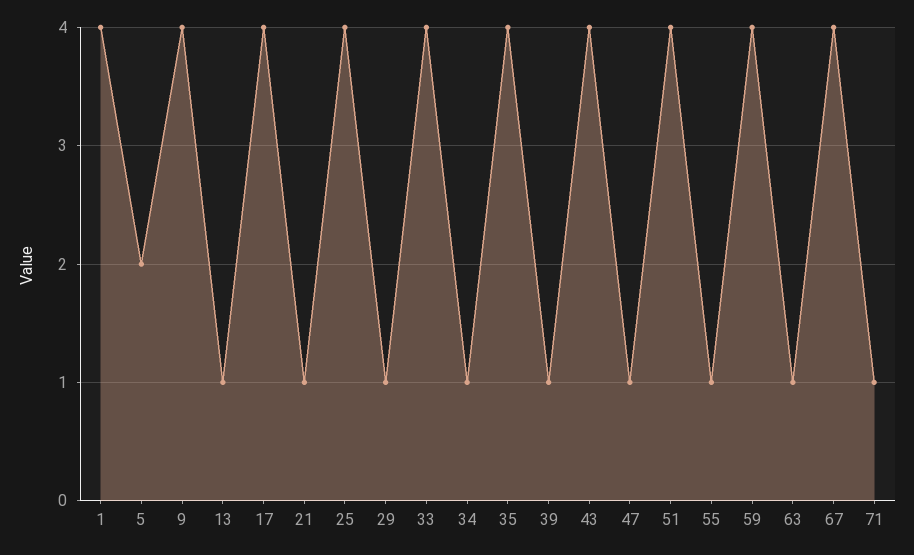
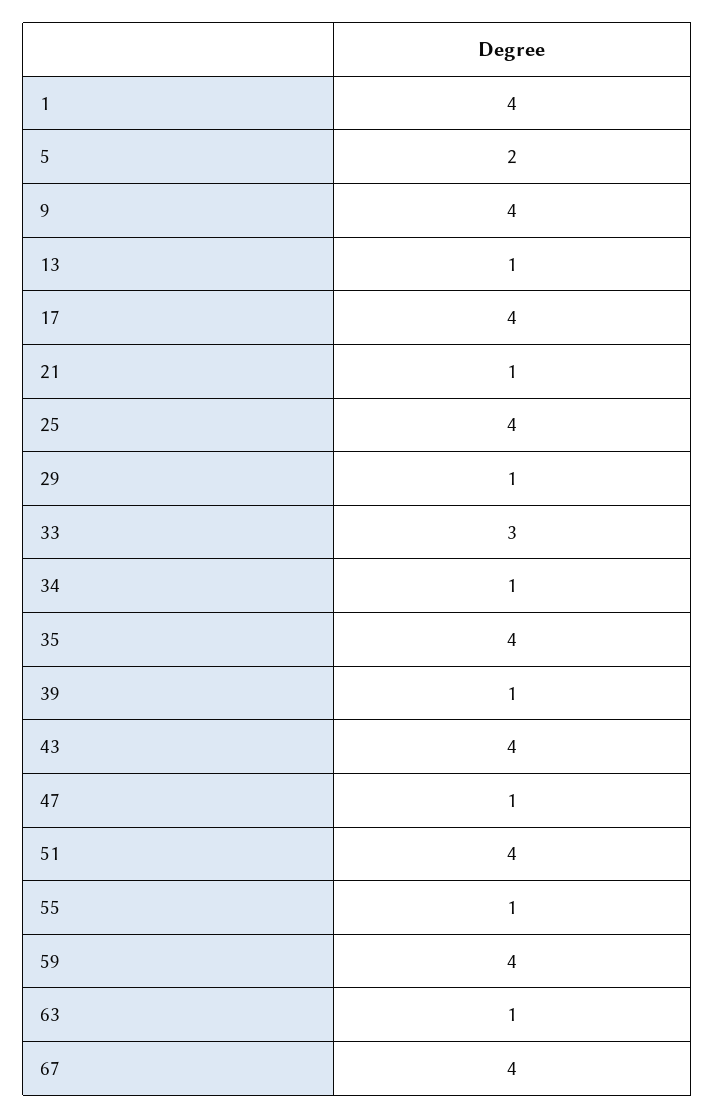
  {
    "1": 4,
    "5": 2,
    "9": 4,
    "13": 1,
    "17": 4,
    "21": 1,
    "25": 4,
    "29": 1,
-   "33": 4,
+   "33": 3,
    "34": 1,
    "35": 4,
    "39": 1,
    "43": 4,
    "47": 1,
    "51": 4,
    "55": 1,
    "59": 4,
    "63": 1,
-   "67": 4,
+   "67": 4
-   "71": 1
  }

